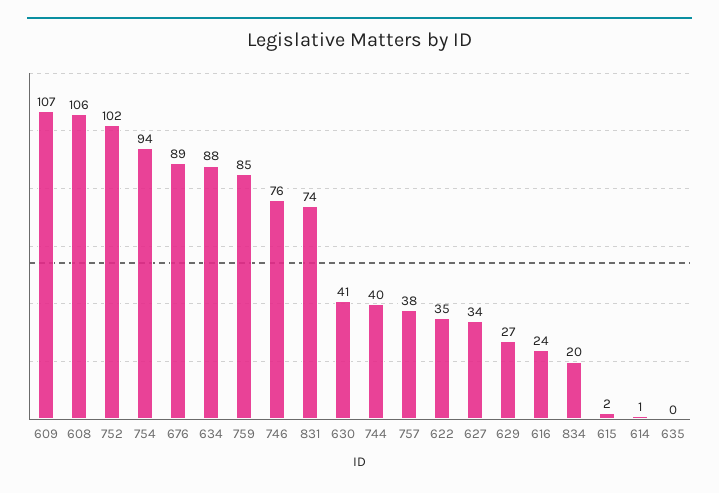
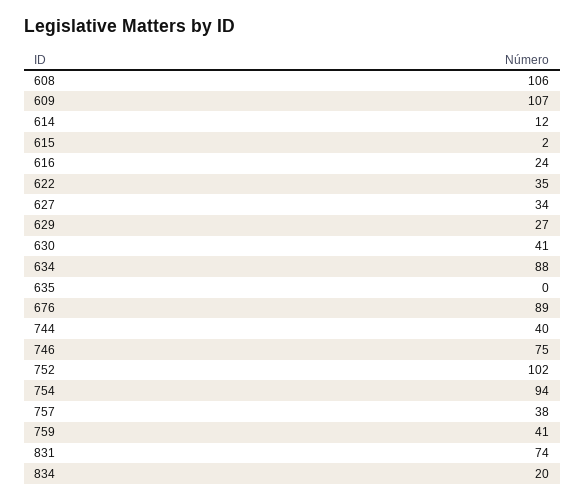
  {
    "609": 107,
    "608": 106,
    "752": 102,
    "754": 94,
    "676": 89,
    "634": 88,
-   "759": 85,
+   "759": 41,
-   "746": 76,
+   "746": 75,
    "831": 74,
    "630": 41,
    "744": 40,
    "757": 38,
    "622": 35,
    "627": 34,
    "629": 27,
    "616": 24,
    "834": 20,
    "615": 2,
-   "614": 1,
+   "614": 12,
    "635": 0
  }

